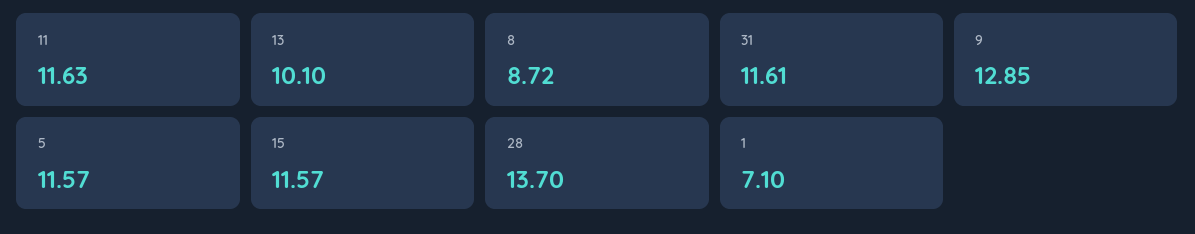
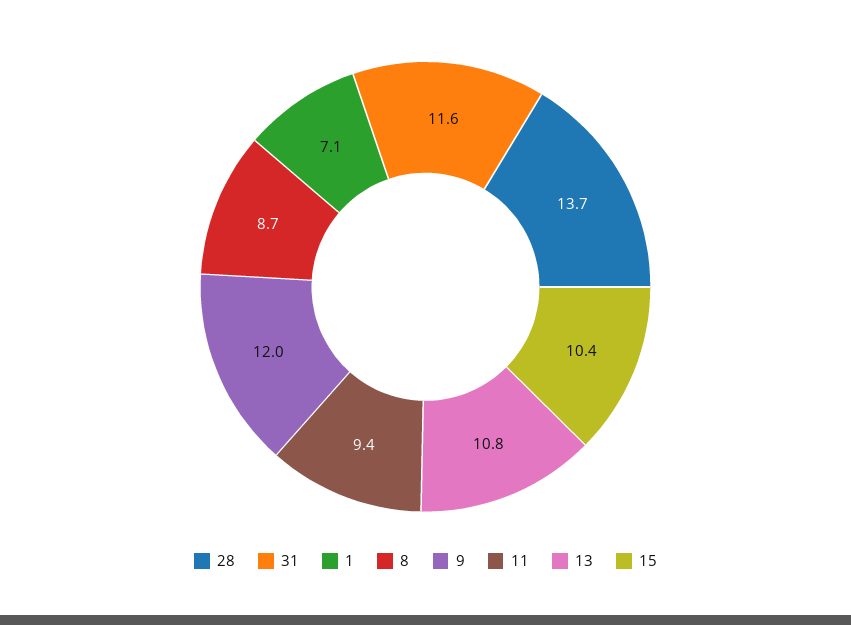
  {
-   "11": 11.63,
+   "11": 9.4,
-   "13": 10.1,
+   "13": 10.8,
    "8": 8.72,
    "31": 11.61,
-   "9": 12.85,
+   "9": 12,
-   "5": 11.57,
-   "15": 11.57,
+   "15": 10.4,
    "28": 13.7,
    "1": 7.1
  }

